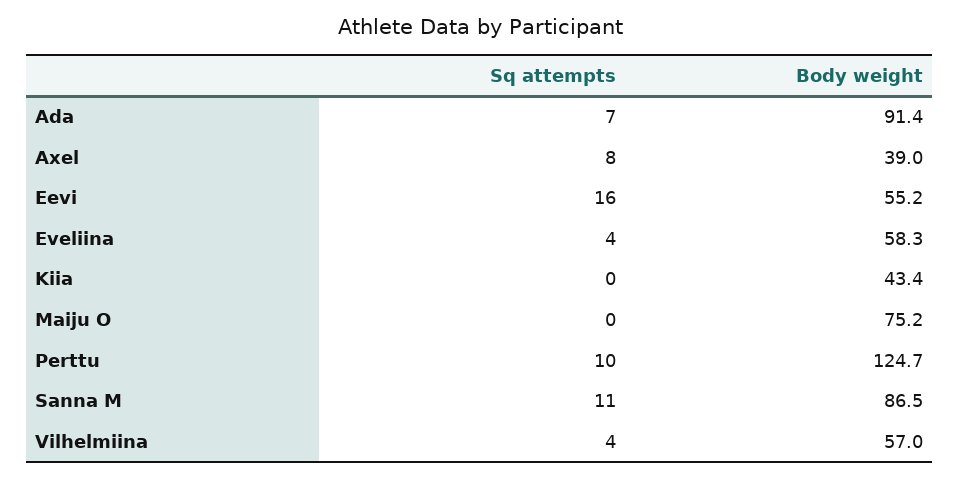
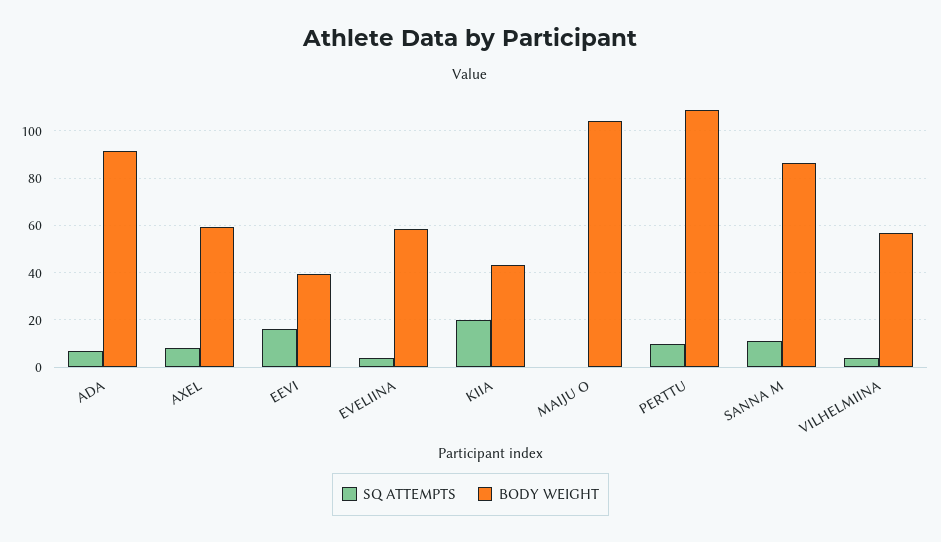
  {
    "Sq attempts": {
      "Ada": 7,
      "Axel": 8,
      "Eevi": 16,
      "Eveliina": 4,
-     "Kiia": 0,
+     "Kiia": 20,
      "Maiju O": 0,
      "Perttu": 10,
      "Sanna M": 11,
      "Vilhelmiina": 4
    },
    "Body weight": {
      "Ada": 91.4,
-     "Axel": 39,
+     "Axel": 60,
-     "Eevi": 55.2,
+     "Eevi": 40,
      "Eveliina": 58.3,
      "Kiia": 43.4,
-     "Maiju O": 75.2,
+     "Maiju O": 105,
-     "Perttu": 124.7,
+     "Perttu": 110,
      "Sanna M": 86.5,
      "Vilhelmiina": 57
    }
  }

